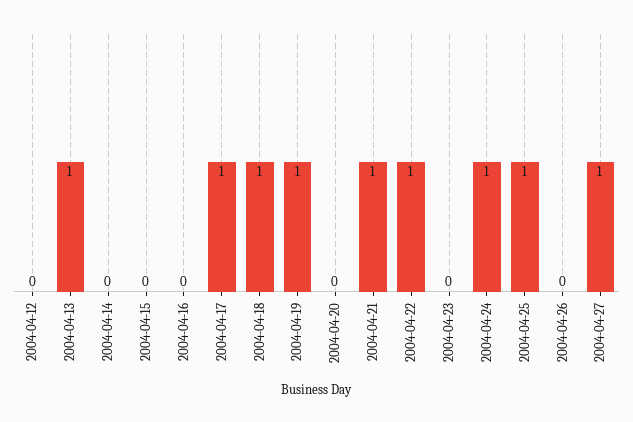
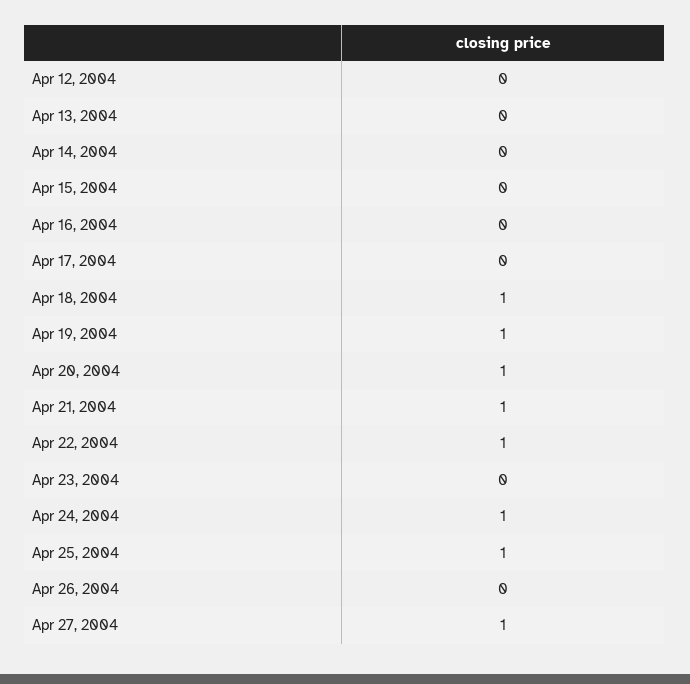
  {
    "2004-04-12": 0,
-   "2004-04-13": 1,
+   "2004-04-13": 0,
    "2004-04-14": 0,
    "2004-04-15": 0,
    "2004-04-16": 0,
-   "2004-04-17": 1,
+   "2004-04-17": 0,
    "2004-04-18": 1,
    "2004-04-19": 1,
-   "2004-04-20": 0,
+   "2004-04-20": 1,
    "2004-04-21": 1,
    "2004-04-22": 1,
    "2004-04-23": 0,
    "2004-04-24": 1,
    "2004-04-25": 1,
    "2004-04-26": 0,
    "2004-04-27": 1
  }

